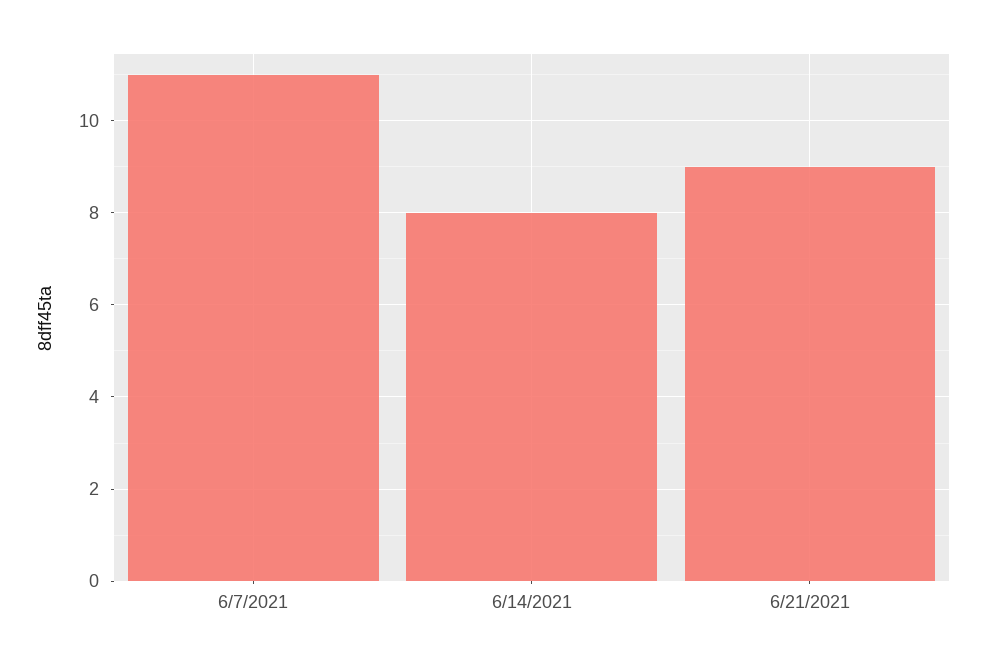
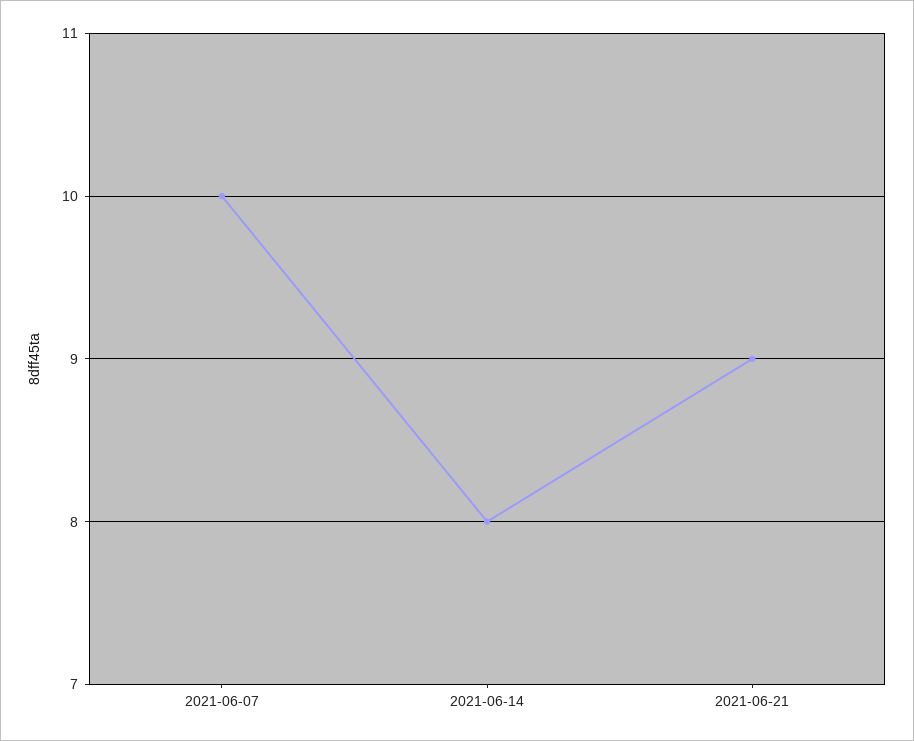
  {
-   "6/7/2021": 11,
+   "6/7/2021": 10,
    "6/14/2021": 8,
    "6/21/2021": 9
  }

